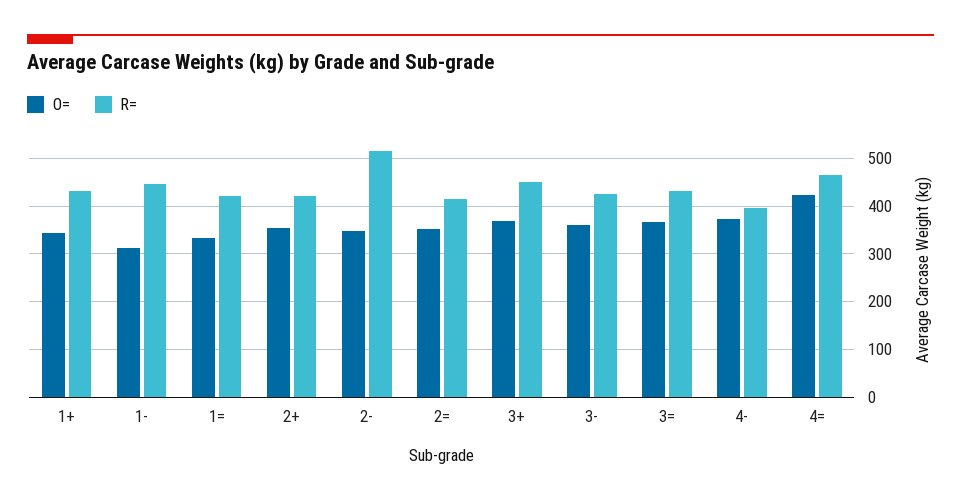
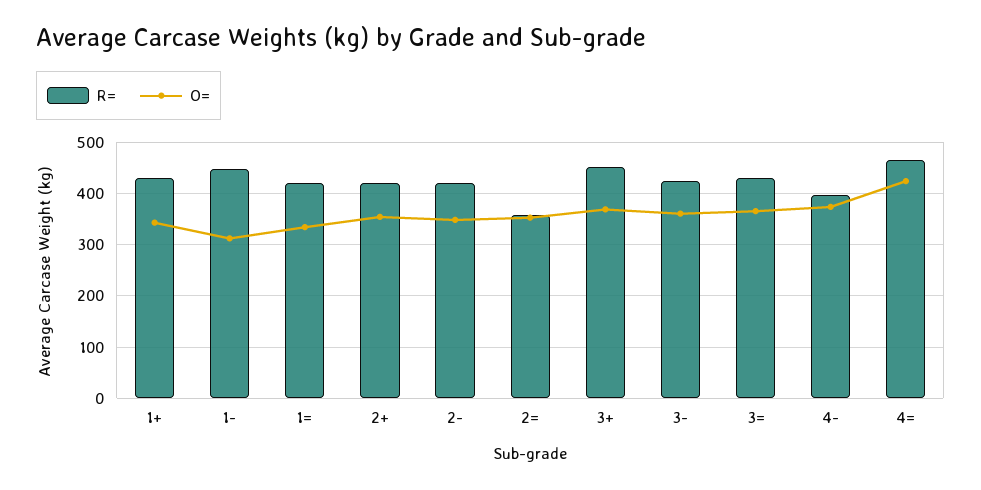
  {
    "O=": {
      "1+": 340,
      "1-": 320,
      "1=": 340,
      "2+": 360,
      "2-": 340,
      "2=": 360,
      "3+": 360,
      "3-": 360,
      "3=": 360,
      "4-": 380,
      "4=": 420
    },
    "R=": {
      "1+": 440,
      "1-": 440,
      "1=": 420,
      "2+": 420,
-     "2-": 520,
+     "2-": 420,
-     "2=": 420,
+     "2=": 360,
      "3+": 460,
      "3-": 420,
      "3=": 440,
      "4-": 400,
      "4=": 460
    }
  }

